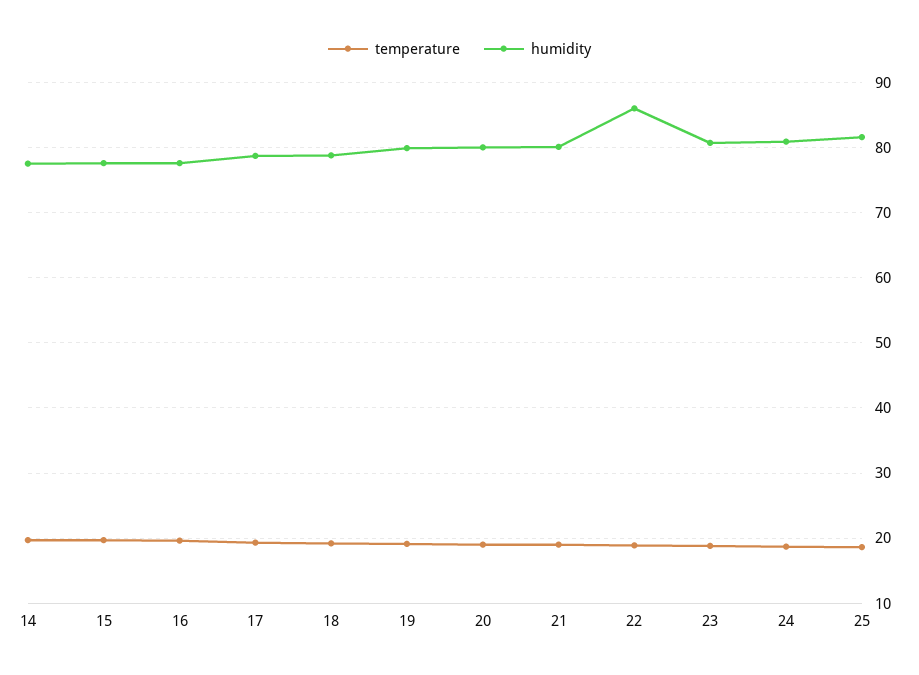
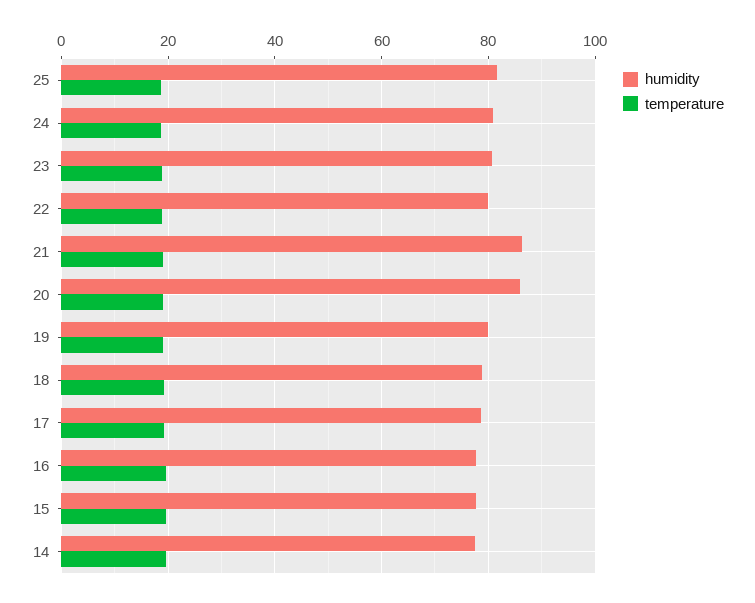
  {
    "temperature": {
      "14": 20,
      "15": 20,
      "16": 20,
      "17": 19,
      "18": 19,
      "19": 19,
      "20": 19,
      "21": 19,
      "22": 19,
      "23": 19,
      "24": 19,
      "25": 19
    },
    "humidity": {
      "14": 78,
      "15": 78,
      "16": 78,
      "17": 79,
      "18": 79,
      "19": 80,
-     "20": 80,
+     "20": 86,
-     "21": 80,
+     "21": 86,
-     "22": 86,
+     "22": 80,
      "23": 81,
      "24": 81,
      "25": 82
    }
  }

